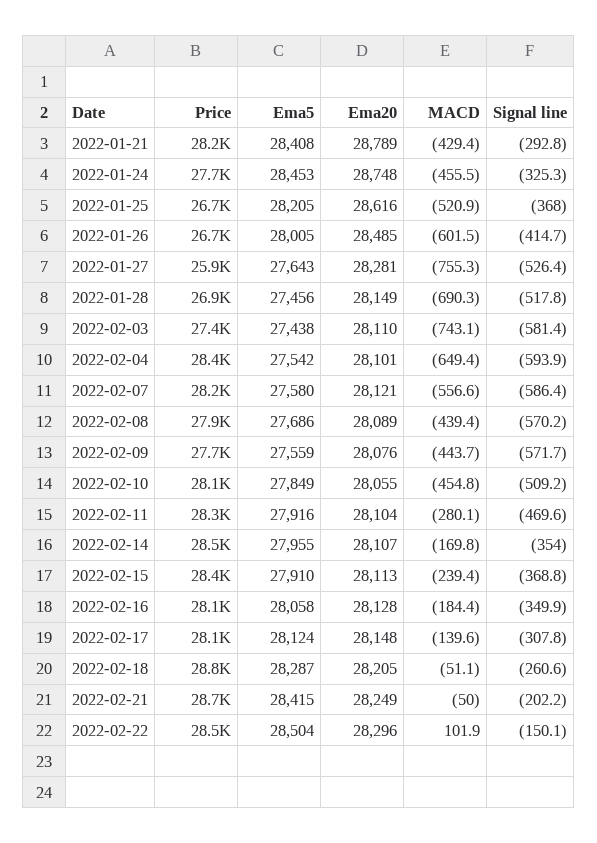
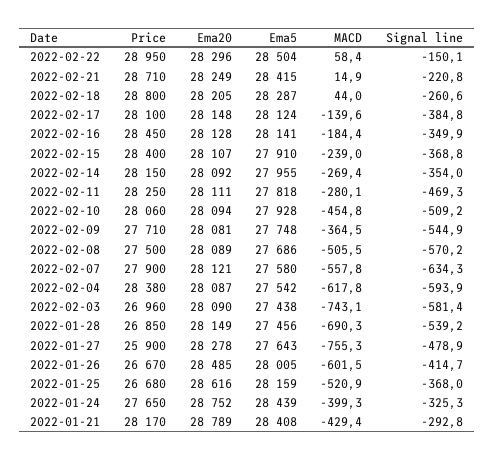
  {
    "Price": {
      "2022-01-21": 28170,
      "2022-01-24": 27650,
      "2022-01-25": 26680,
      "2022-01-26": 26670,
      "2022-01-27": 25900,
      "2022-01-28": 26850,
-     "2022-02-03": 27400,
+     "2022-02-03": 26960,
      "2022-02-04": 28380,
-     "2022-02-07": 28200,
+     "2022-02-07": 27900,
-     "2022-02-08": 27900,
+     "2022-02-08": 27500,
      "2022-02-09": 27710,
      "2022-02-10": 28060,
      "2022-02-11": 28250,
-     "2022-02-14": 28500,
+     "2022-02-14": 28150,
      "2022-02-15": 28400,
-     "2022-02-16": 28100,
+     "2022-02-16": 28450,
      "2022-02-17": 28100,
      "2022-02-18": 28800,
      "2022-02-21": 28710,
-     "2022-02-22": 28500
+     "2022-02-22": 28950
    },
    "Ema5": {
      "2022-01-21": 28408,
-     "2022-01-24": 28453,
+     "2022-01-24": 28439,
-     "2022-01-25": 28205,
+     "2022-01-25": 28159,
      "2022-01-26": 28005,
      "2022-01-27": 27643,
      "2022-01-28": 27456,
      "2022-02-03": 27438,
      "2022-02-04": 27542,
      "2022-02-07": 27580,
      "2022-02-08": 27686,
-     "2022-02-09": 27559,
+     "2022-02-09": 27748,
-     "2022-02-10": 27849,
+     "2022-02-10": 27928,
-     "2022-02-11": 27916,
+     "2022-02-11": 27818,
      "2022-02-14": 27955,
      "2022-02-15": 27910,
-     "2022-02-16": 28058,
+     "2022-02-16": 28141,
      "2022-02-17": 28124,
      "2022-02-18": 28287,
      "2022-02-21": 28415,
      "2022-02-22": 28504
    },
    "Ema20": {
      "2022-01-21": 28789,
-     "2022-01-24": 28748,
+     "2022-01-24": 28752,
      "2022-01-25": 28616,
      "2022-01-26": 28485,
-     "2022-01-27": 28281,
+     "2022-01-27": 28278,
      "2022-01-28": 28149,
-     "2022-02-03": 28110,
+     "2022-02-03": 28090,
-     "2022-02-04": 28101,
+     "2022-02-04": 28087,
      "2022-02-07": 28121,
      "2022-02-08": 28089,
-     "2022-02-09": 28076,
+     "2022-02-09": 28081,
-     "2022-02-10": 28055,
+     "2022-02-10": 28094,
-     "2022-02-11": 28104,
+     "2022-02-11": 28111,
-     "2022-02-14": 28107,
+     "2022-02-14": 28092,
-     "2022-02-15": 28113,
+     "2022-02-15": 28107,
      "2022-02-16": 28128,
      "2022-02-17": 28148,
      "2022-02-18": 28205,
      "2022-02-21": 28249,
      "2022-02-22": 28296
    },
    "MACD": {
      "2022-01-21": -429.4,
-     "2022-01-24": -455.5,
+     "2022-01-24": -399.3,
      "2022-01-25": -520.9,
      "2022-01-26": -601.5,
      "2022-01-27": -755.3,
      "2022-01-28": -690.3,
      "2022-02-03": -743.1,
-     "2022-02-04": -649.4,
+     "2022-02-04": -617.8,
-     "2022-02-07": -556.6,
+     "2022-02-07": -557.8,
-     "2022-02-08": -439.4,
+     "2022-02-08": -505.5,
-     "2022-02-09": -443.7,
+     "2022-02-09": -364.5,
      "2022-02-10": -454.8,
      "2022-02-11": -280.1,
-     "2022-02-14": -169.8,
+     "2022-02-14": -269.4,
-     "2022-02-15": -239.4,
+     "2022-02-15": -239,
      "2022-02-16": -184.4,
      "2022-02-17": -139.6,
-     "2022-02-18": -51.1,
+     "2022-02-18": 44,
-     "2022-02-21": -50,
+     "2022-02-21": 14.9,
-     "2022-02-22": 101.9
+     "2022-02-22": 58.4
    },
    "Signal line": {
      "2022-01-21": -292.8,
      "2022-01-24": -325.3,
      "2022-01-25": -368,
      "2022-01-26": -414.7,
-     "2022-01-27": -526.4,
+     "2022-01-27": -478.9,
-     "2022-01-28": -517.8,
+     "2022-01-28": -539.2,
      "2022-02-03": -581.4,
      "2022-02-04": -593.9,
-     "2022-02-07": -586.4,
+     "2022-02-07": -634.3,
      "2022-02-08": -570.2,
-     "2022-02-09": -571.7,
+     "2022-02-09": -544.9,
      "2022-02-10": -509.2,
-     "2022-02-11": -469.6,
+     "2022-02-11": -469.3,
      "2022-02-14": -354,
      "2022-02-15": -368.8,
      "2022-02-16": -349.9,
-     "2022-02-17": -307.8,
+     "2022-02-17": -384.8,
      "2022-02-18": -260.6,
-     "2022-02-21": -202.2,
+     "2022-02-21": -220.8,
      "2022-02-22": -150.1
    }
  }

